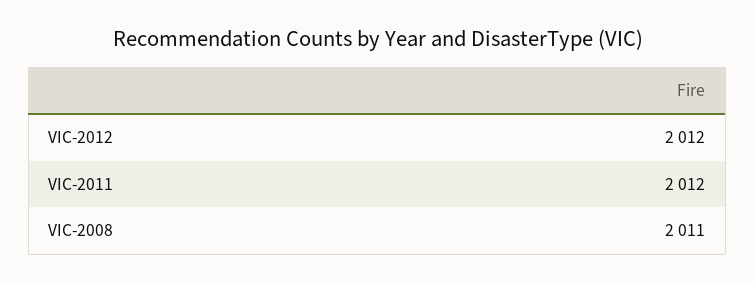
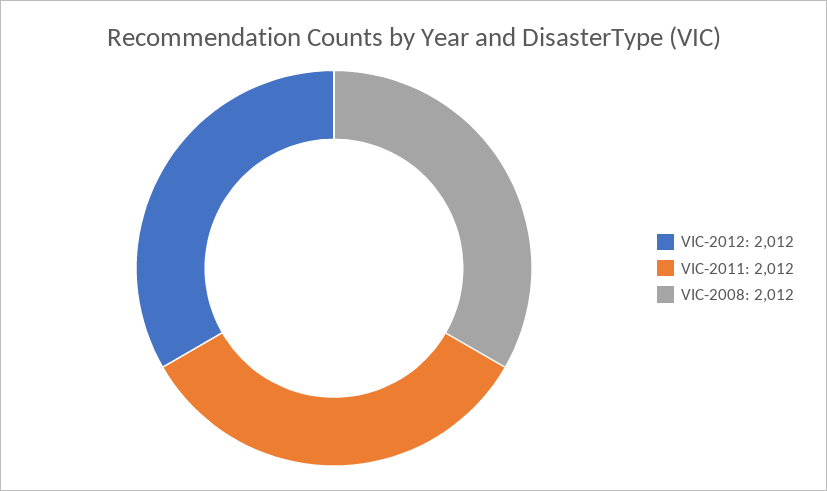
  {
    "VIC-2012": 2012,
    "VIC-2011": 2012,
-   "VIC-2008": 2011
+   "VIC-2008": 2012
  }

